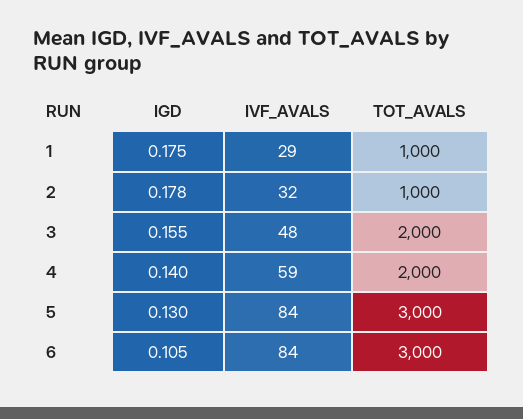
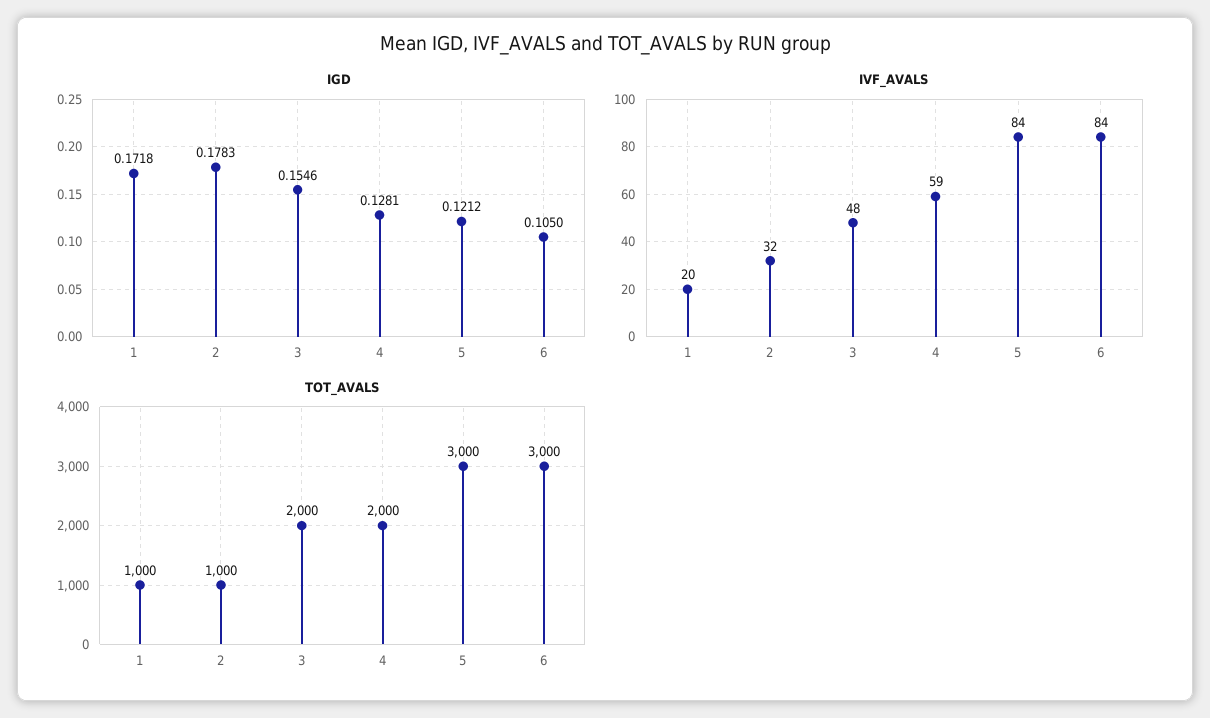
  {
    "IGD": {
-     "1": 0.175,
+     "1": 0.1718,
      "2": 0.1783,
      "3": 0.1546,
-     "4": 0.14,
+     "4": 0.1281,
-     "5": 0.13,
+     "5": 0.1212,
      "6": 0.105
    },
    "IVF_AVALS": {
-     "1": 29,
+     "1": 20,
      "2": 32,
      "3": 48,
      "4": 59,
      "5": 84,
      "6": 84
    },
    "TOT_AVALS": {
      "1": 1000,
      "2": 1000,
      "3": 2000,
      "4": 2000,
      "5": 3000,
      "6": 3000
    }
  }

